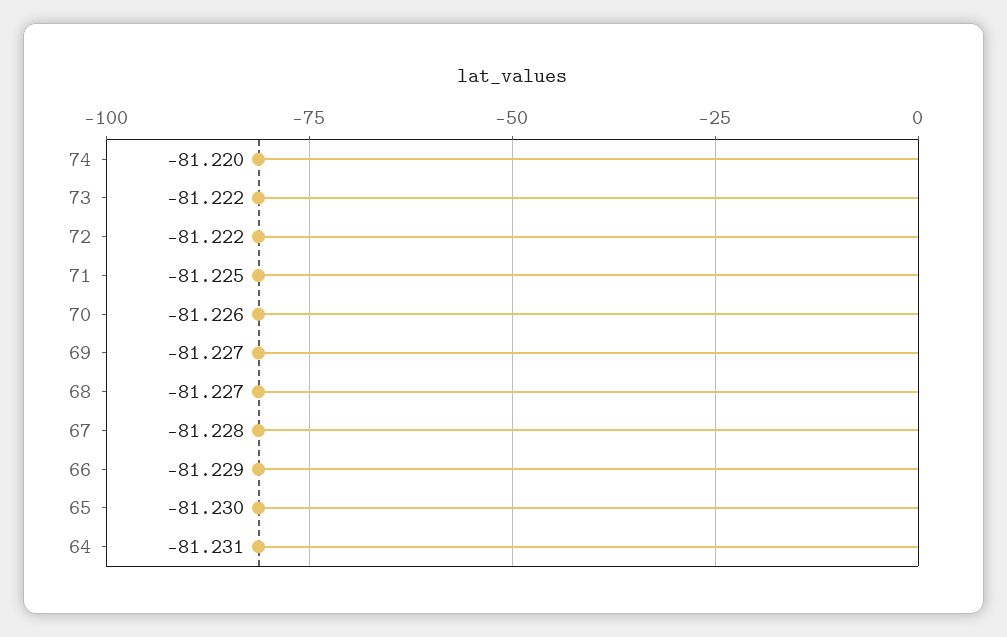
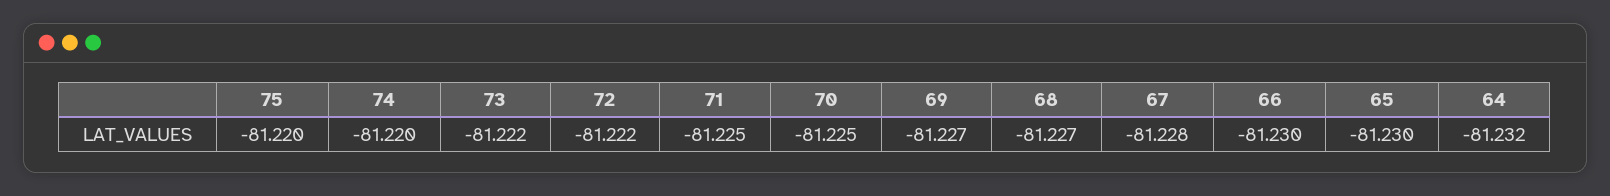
  {
    "74": -81.22,
    "73": -81.222,
    "72": -81.222,
    "71": -81.225,
-   "70": -81.226,
+   "70": -81.225,
    "69": -81.227,
    "68": -81.227,
    "67": -81.228,
-   "66": -81.229,
+   "66": -81.23,
    "65": -81.23,
-   "64": -81.231
+   "64": -81.232,
+   "75": -81.22
  }

